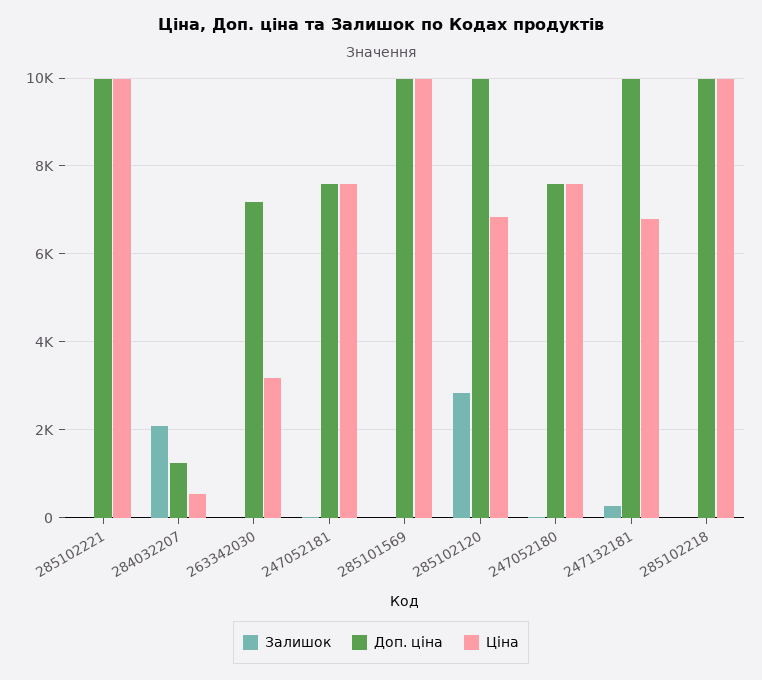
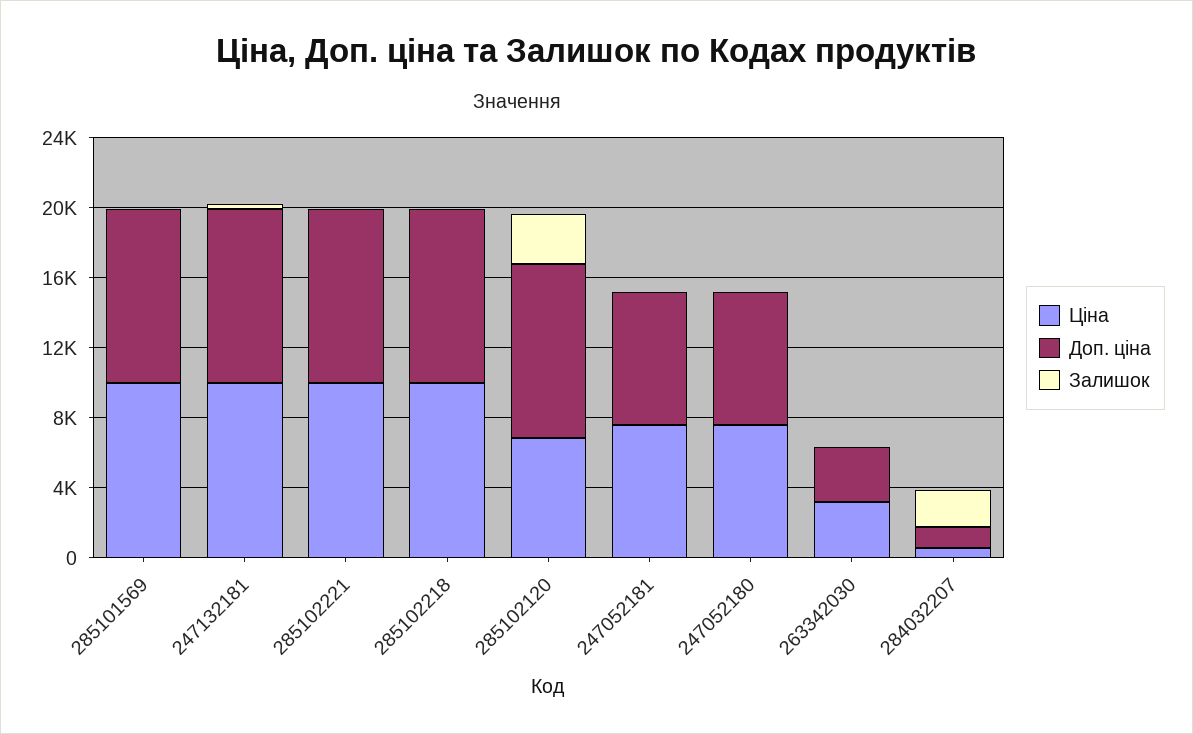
  {
    "Залишок": {
      "285102221": 0,
      "284032207": 2000,
      "263342030": 0,
      "247052181": 0,
      "285101569": 0,
      "285102120": 2800,
      "247052180": 0,
      "247132181": 200,
      "285102218": 0
    },
    "Доп. ціна": {
      "285102221": 10000,
      "284032207": 1200,
-     "263342030": 7200,
+     "263342030": 3000,
      "247052181": 7600,
      "285101569": 10000,
      "285102120": 10000,
      "247052180": 7600,
      "247132181": 10000,
      "285102218": 10000
    },
    "Ціна": {
      "285102221": 10000,
      "284032207": 600,
      "263342030": 3200,
      "247052181": 7600,
      "285101569": 10000,
      "285102120": 6800,
      "247052180": 7600,
-     "247132181": 6800,
+     "247132181": 10000,
      "285102218": 10000
    }
  }

